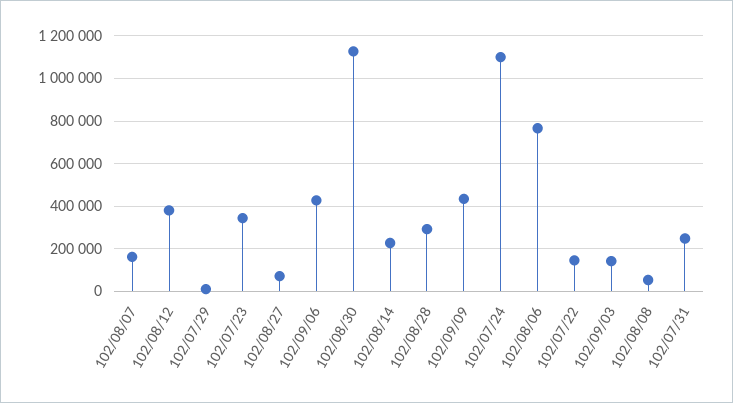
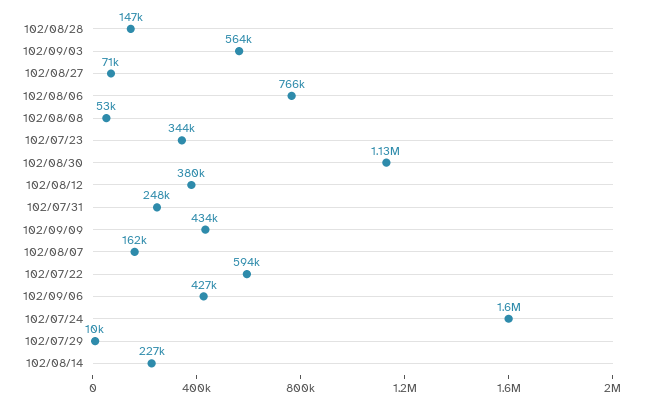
  {
    "102/08/07": 162000,
    "102/08/12": 380000,
    "102/07/29": 10000,
    "102/07/23": 344000,
    "102/08/27": 71000,
    "102/09/06": 427000,
    "102/08/30": 1130000,
    "102/08/14": 227000,
-   "102/08/28": 300000,
+   "102/08/28": 147000,
    "102/09/09": 434000,
-   "102/07/24": 1100000,
+   "102/07/24": 1600000,
    "102/08/06": 766000,
-   "102/07/22": 150000,
+   "102/07/22": 594000,
-   "102/09/03": 150000,
+   "102/09/03": 564000,
    "102/08/08": 53000,
    "102/07/31": 248000
  }

